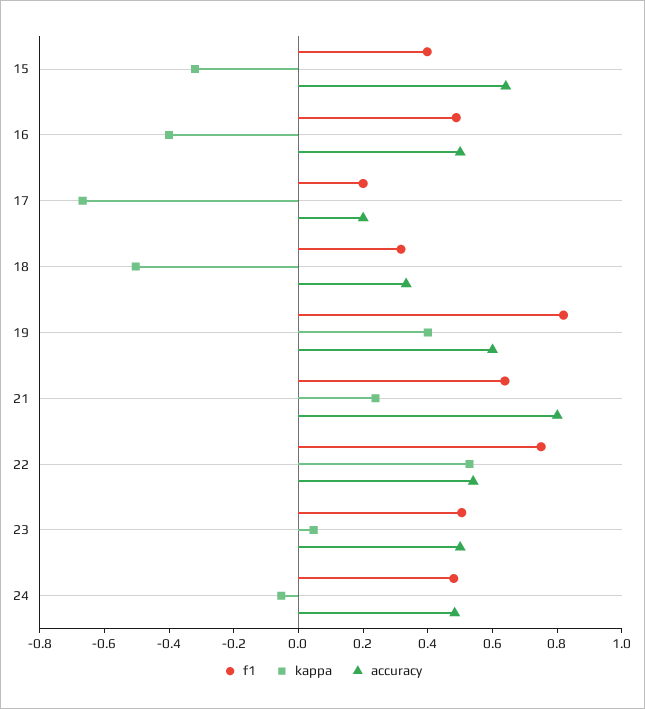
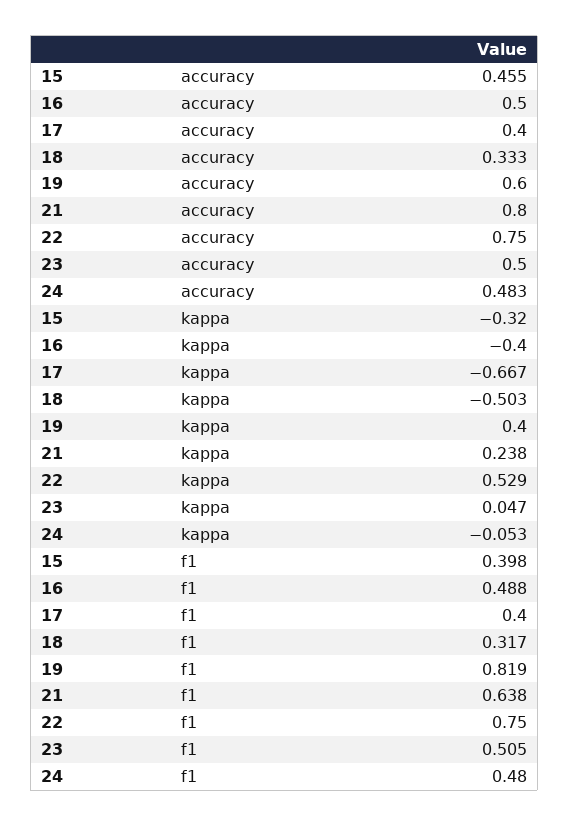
  {
    "f1": {
      "15": 0.398,
      "16": 0.488,
-     "17": 0.2,
+     "17": 0.4,
      "18": 0.317,
      "19": 0.819,
      "21": 0.638,
      "22": 0.75,
      "23": 0.505,
      "24": 0.48
    },
    "kappa": {
      "15": -0.32,
      "16": -0.4,
      "17": -0.667,
      "18": -0.503,
      "19": 0.4,
      "21": 0.238,
      "22": 0.529,
      "23": 0.047,
      "24": -0.053
    },
    "accuracy": {
-     "15": 0.65,
+     "15": 0.455,
      "16": 0.5,
-     "17": 0.2,
+     "17": 0.4,
      "18": 0.333,
      "19": 0.6,
      "21": 0.8,
-     "22": 0.55,
+     "22": 0.75,
      "23": 0.5,
      "24": 0.483
    }
  }

